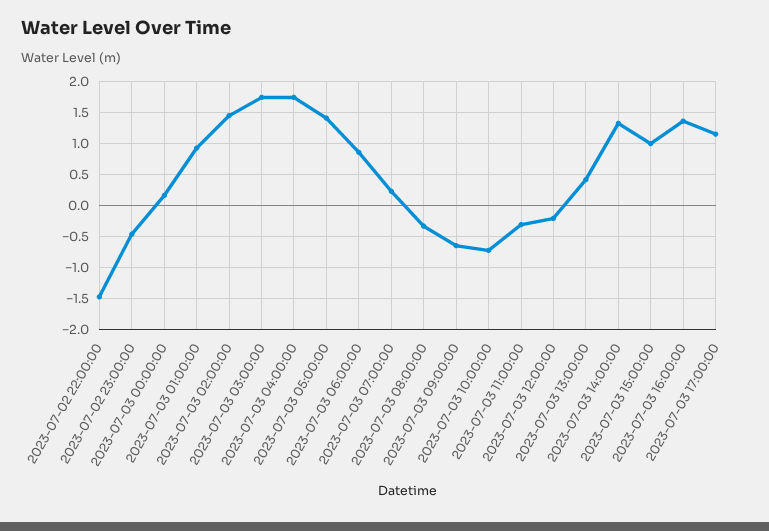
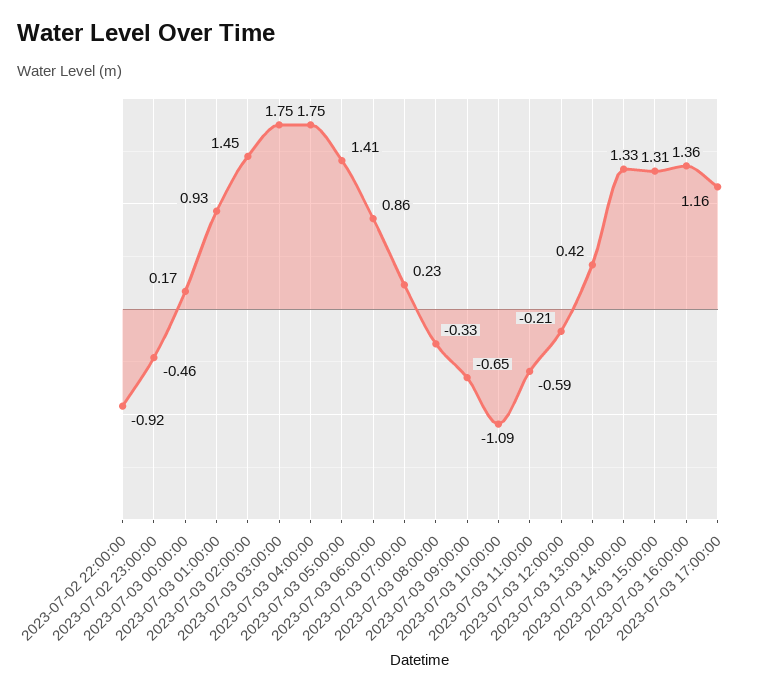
  {
-   "2023-07-02 22:00:00": -1.5,
+   "2023-07-02 22:00:00": -0.92,
    "2023-07-02 23:00:00": -0.46,
    "2023-07-03 00:00:00": 0.17,
    "2023-07-03 01:00:00": 0.93,
    "2023-07-03 02:00:00": 1.45,
    "2023-07-03 03:00:00": 1.75,
    "2023-07-03 04:00:00": 1.75,
    "2023-07-03 05:00:00": 1.41,
    "2023-07-03 06:00:00": 0.86,
    "2023-07-03 07:00:00": 0.23,
    "2023-07-03 08:00:00": -0.33,
    "2023-07-03 09:00:00": -0.65,
-   "2023-07-03 10:00:00": -0.7,
+   "2023-07-03 10:00:00": -1.09,
-   "2023-07-03 11:00:00": -0.3,
+   "2023-07-03 11:00:00": -0.59,
    "2023-07-03 12:00:00": -0.21,
    "2023-07-03 13:00:00": 0.42,
    "2023-07-03 14:00:00": 1.33,
-   "2023-07-03 15:00:00": 1,
+   "2023-07-03 15:00:00": 1.31,
    "2023-07-03 16:00:00": 1.36,
    "2023-07-03 17:00:00": 1.16
  }

